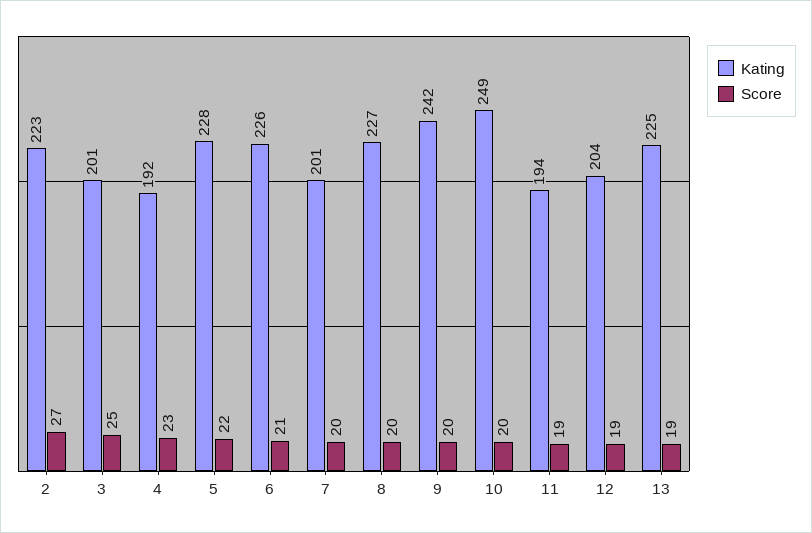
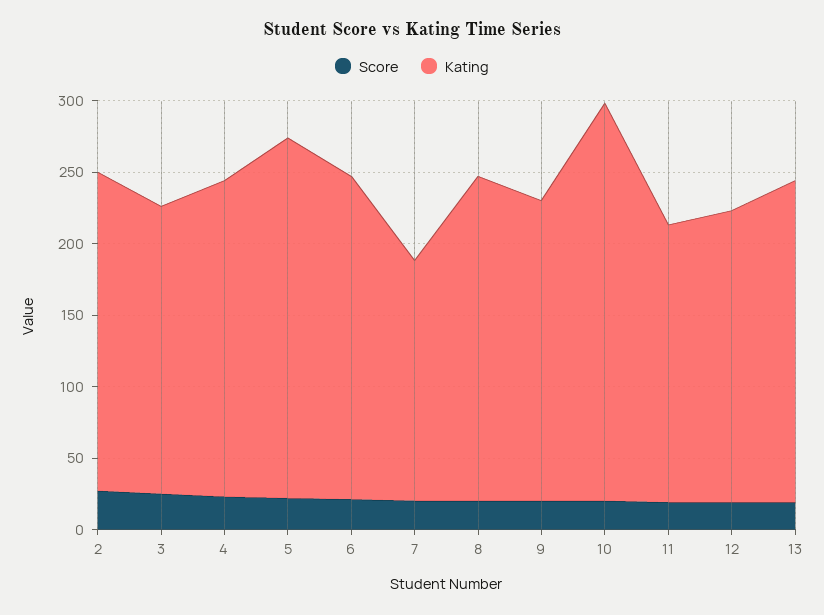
  {
    "Kating": {
      "2": 223,
      "3": 201,
-     "4": 192,
+     "4": 220,
-     "5": 228,
+     "5": 250,
      "6": 226,
-     "7": 201,
+     "7": 170,
      "8": 227,
-     "9": 242,
+     "9": 210,
-     "10": 249,
+     "10": 280,
      "11": 194,
      "12": 204,
      "13": 225
    },
    "Score": {
      "2": 27,
      "3": 25,
      "4": 23,
      "5": 22,
      "6": 21,
      "7": 20,
      "8": 20,
      "9": 20,
      "10": 20,
      "11": 19,
      "12": 19,
      "13": 19
    }
  }

